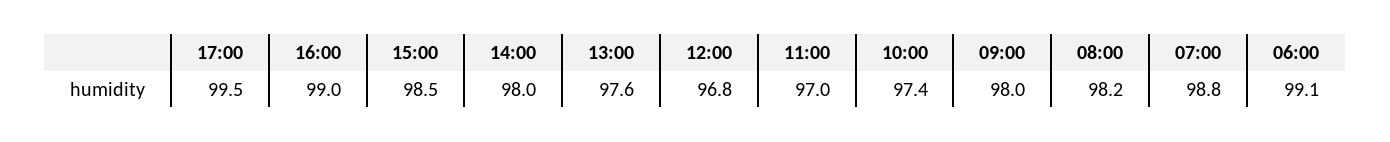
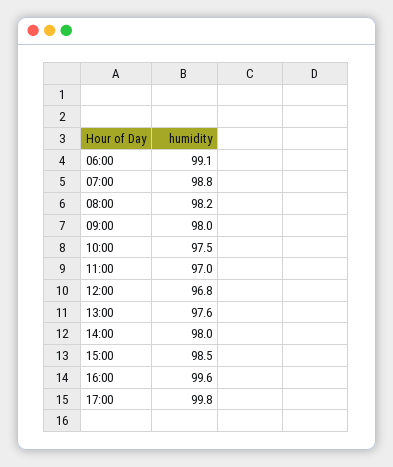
  {
-   "17:00": 99.5,
+   "17:00": 99.8,
-   "16:00": 99,
+   "16:00": 99.6,
    "15:00": 98.5,
    "14:00": 98,
    "13:00": 97.6,
    "12:00": 96.8,
    "11:00": 97,
-   "10:00": 97.4,
+   "10:00": 97.5,
    "09:00": 98,
    "08:00": 98.2,
    "07:00": 98.8,
    "06:00": 99.1
  }

